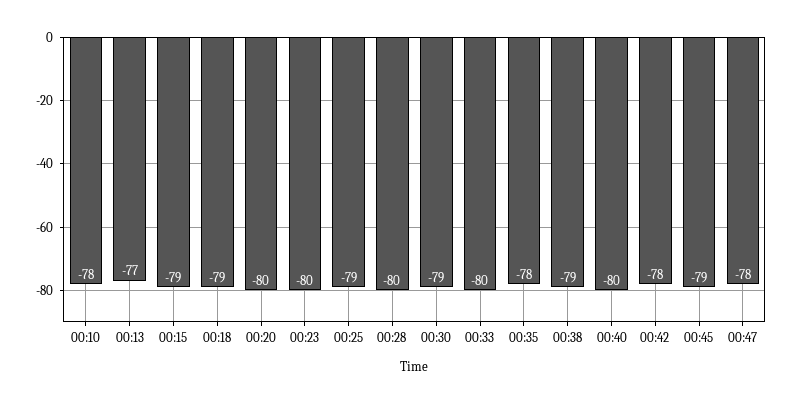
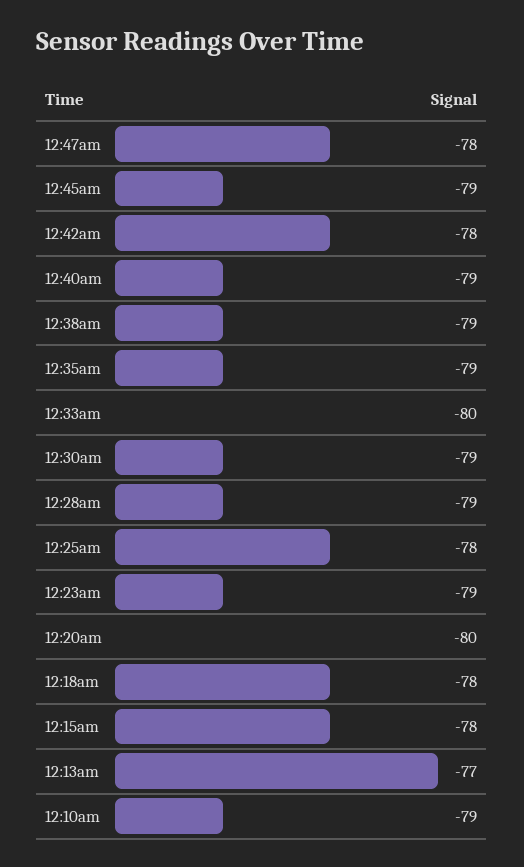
  {
-   "00:10": -78,
+   "00:10": -79,
    "00:13": -77,
-   "00:15": -79,
+   "00:15": -78,
-   "00:18": -79,
+   "00:18": -78,
    "00:20": -80,
-   "00:23": -80,
+   "00:23": -79,
-   "00:25": -79,
+   "00:25": -78,
-   "00:28": -80,
+   "00:28": -79,
    "00:30": -79,
    "00:33": -80,
-   "00:35": -78,
+   "00:35": -79,
    "00:38": -79,
-   "00:40": -80,
+   "00:40": -79,
    "00:42": -78,
    "00:45": -79,
    "00:47": -78
  }

